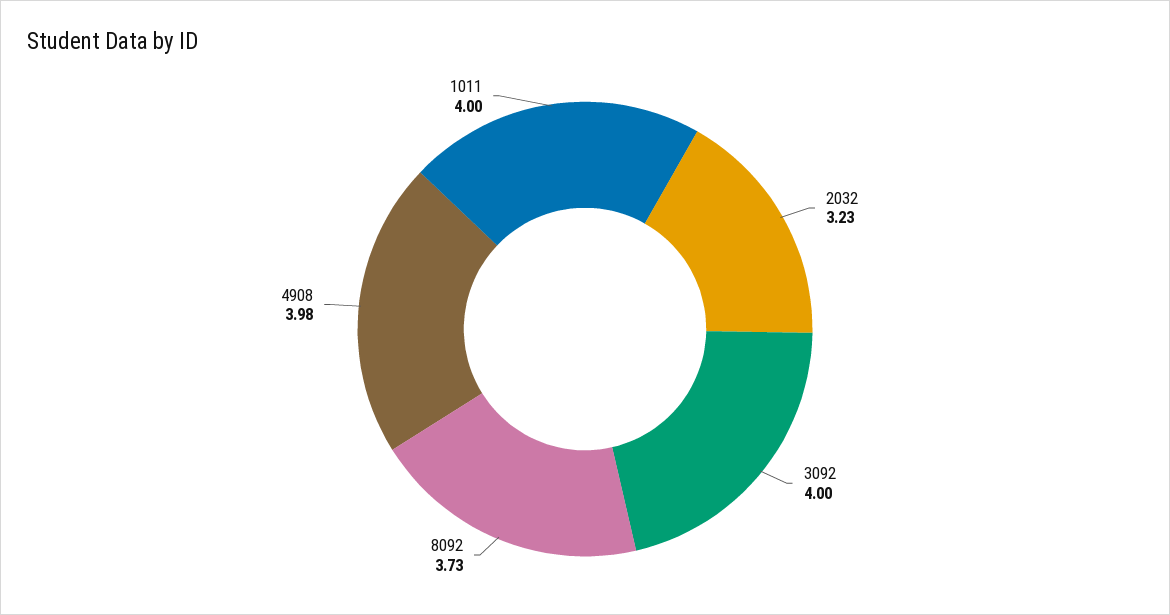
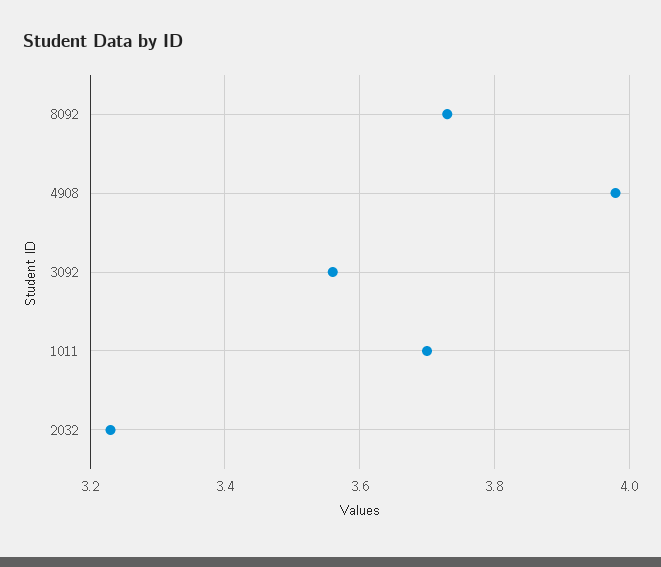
  {
    "2032": 3.23,
-   "3092": 4,
+   "3092": 3.55,
    "8092": 3.73,
    "4908": 3.98,
-   "1011": 4
+   "1011": 3.7
  }

